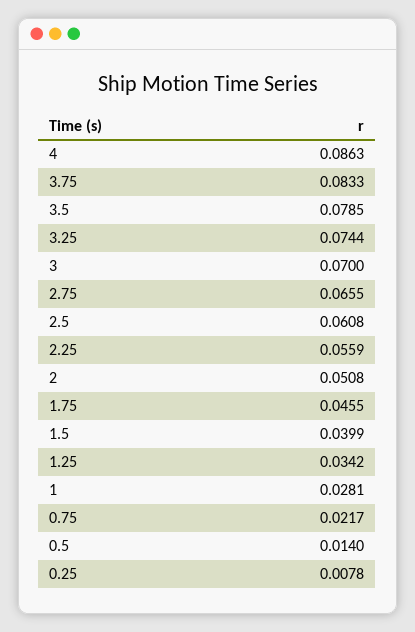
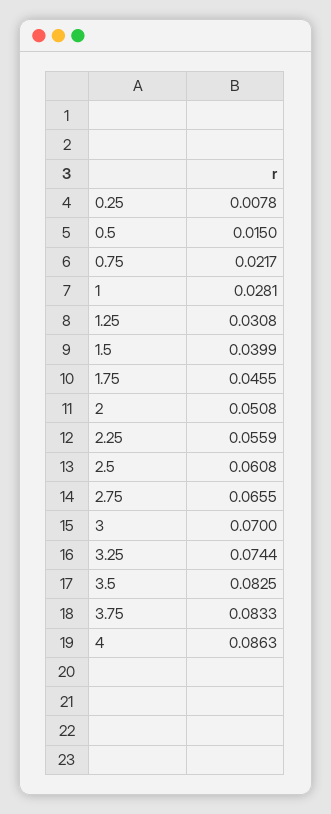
  {
    "4": 0.0863,
    "3.75": 0.0833,
-   "3.5": 0.0785,
+   "3.5": 0.0825,
    "3.25": 0.0744,
    "3": 0.07,
    "2.75": 0.0655,
    "2.5": 0.0608,
    "2.25": 0.0559,
    "2": 0.0508,
    "1.75": 0.0455,
    "1.5": 0.0399,
-   "1.25": 0.0342,
+   "1.25": 0.0308,
    "1": 0.0281,
    "0.75": 0.0217,
-   "0.5": 0.014,
+   "0.5": 0.015,
    "0.25": 0.0078
  }

